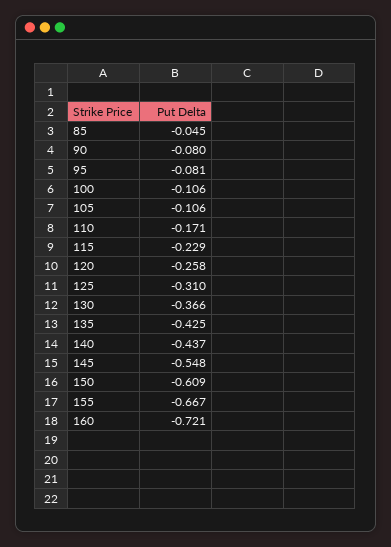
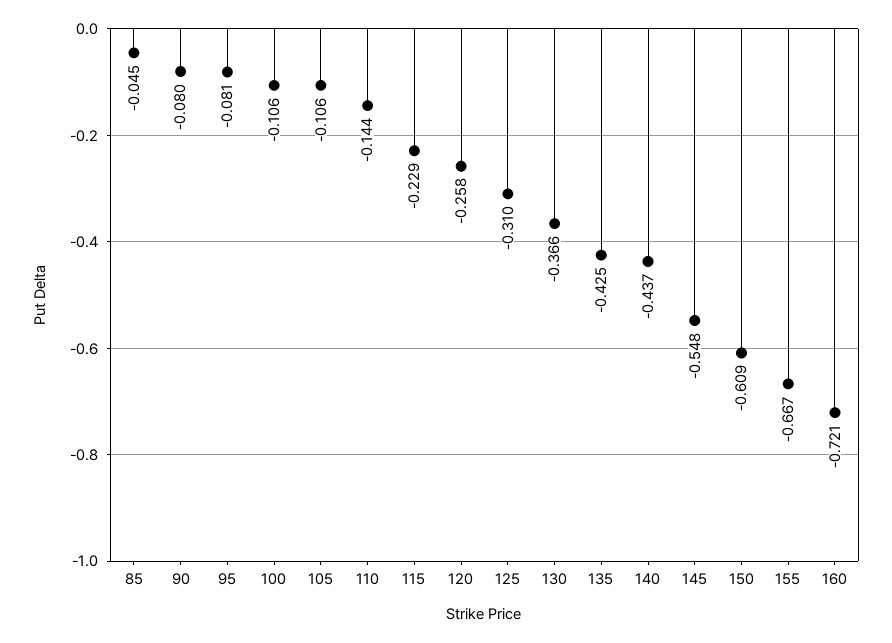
  {
    "85": -0.045,
    "90": -0.08,
    "95": -0.081,
    "100": -0.106,
    "105": -0.106,
-   "110": -0.171,
+   "110": -0.144,
    "115": -0.229,
    "120": -0.258,
    "125": -0.31,
    "130": -0.366,
    "135": -0.425,
    "140": -0.437,
    "145": -0.548,
    "150": -0.609,
    "155": -0.667,
    "160": -0.721
  }

